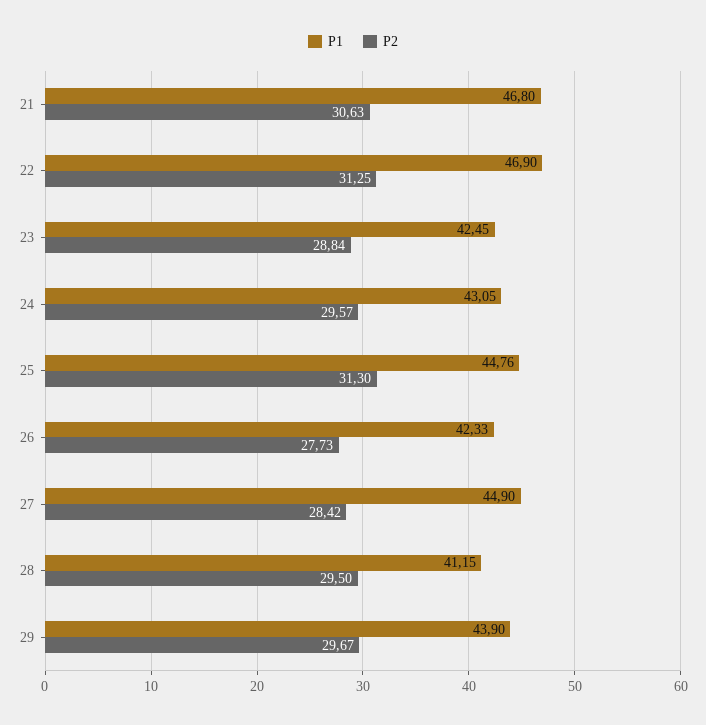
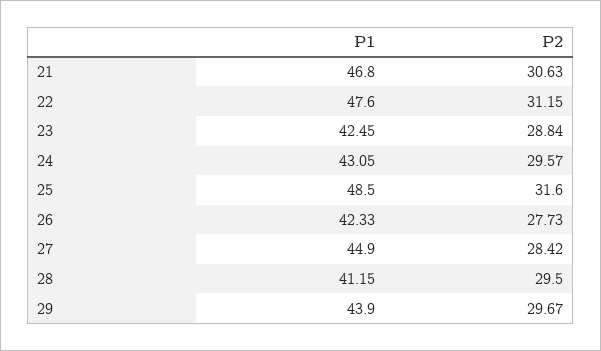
  {
    "P1": {
      "21": 46.8,
-     "22": 46.9,
+     "22": 47.6,
      "23": 42.45,
      "24": 43.05,
-     "25": 44.76,
+     "25": 48.5,
      "26": 42.33,
      "27": 44.9,
      "28": 41.15,
      "29": 43.9
    },
    "P2": {
      "21": 30.63,
-     "22": 31.25,
+     "22": 31.15,
      "23": 28.84,
      "24": 29.57,
-     "25": 31.3,
+     "25": 31.6,
      "26": 27.73,
      "27": 28.42,
      "28": 29.5,
      "29": 29.67
    }
  }

